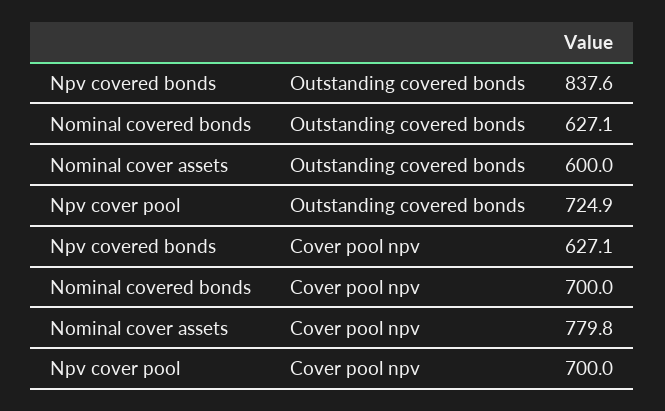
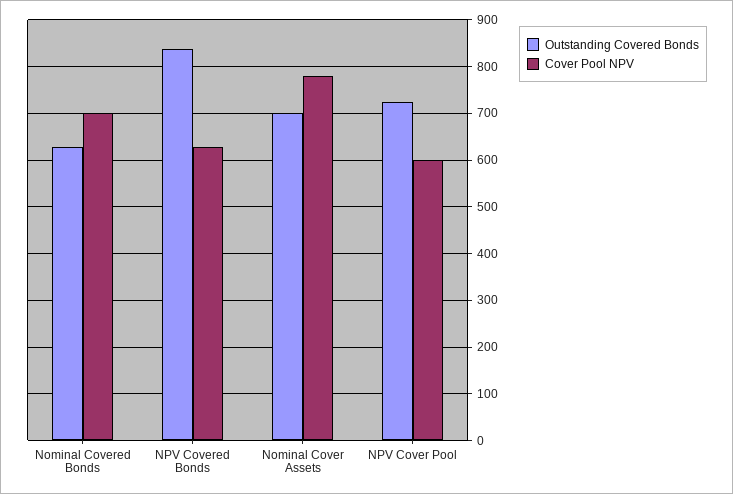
  {
    "Outstanding covered bonds": {
      "Npv covered bonds": 837.6,
      "Nominal covered bonds": 627.1,
-     "Nominal cover assets": 600,
+     "Nominal cover assets": 700,
      "Npv cover pool": 724.9
    },
    "Cover pool npv": {
      "Npv covered bonds": 627.1,
      "Nominal covered bonds": 700,
      "Nominal cover assets": 779.8,
-     "Npv cover pool": 700
+     "Npv cover pool": 600
    }
  }

